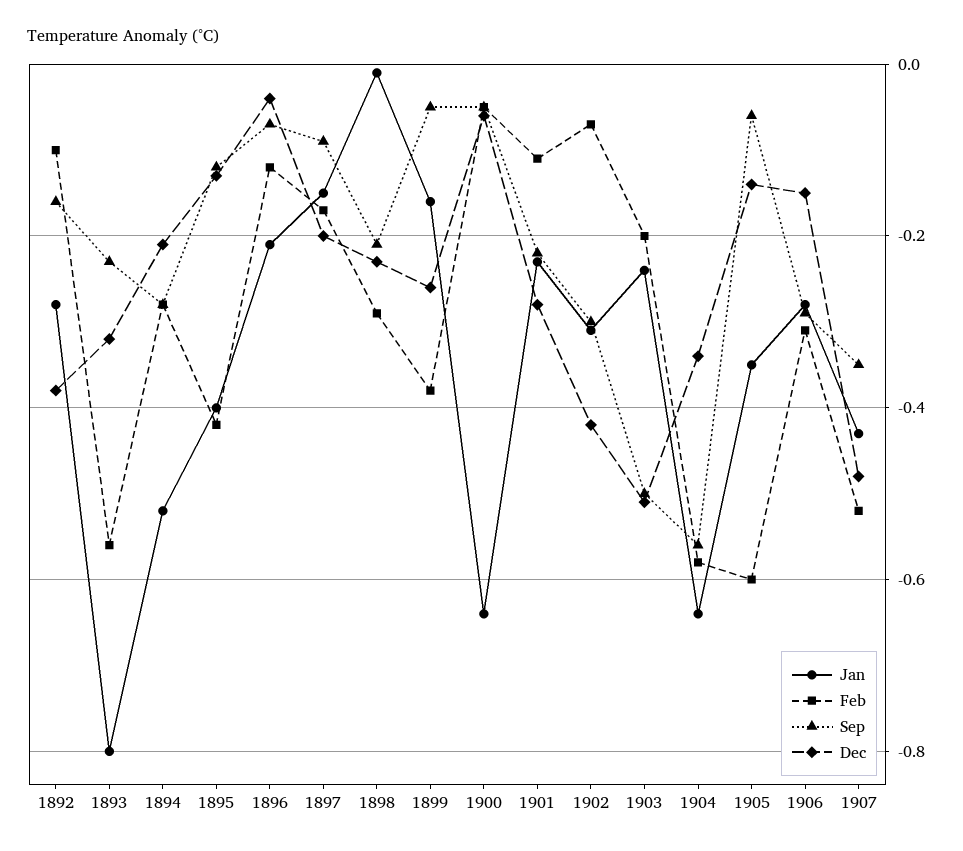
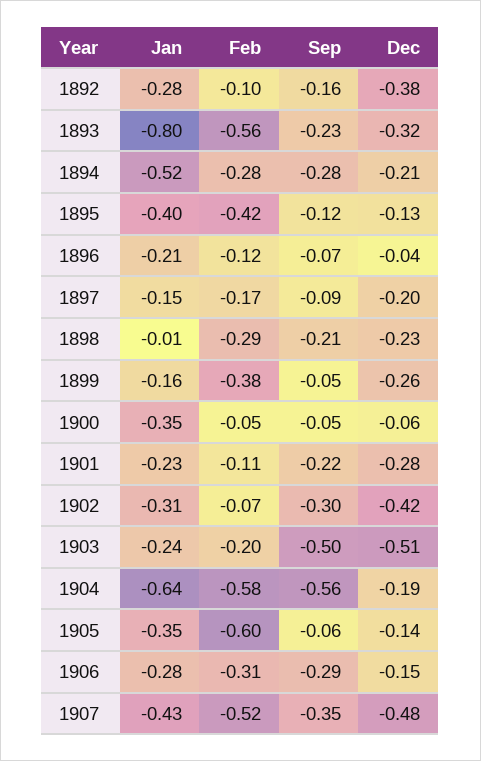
  {
    "Jan": {
      "1892": -0.28,
      "1893": -0.8,
      "1894": -0.52,
      "1895": -0.4,
      "1896": -0.21,
      "1897": -0.15,
      "1898": -0.01,
      "1899": -0.16,
-     "1900": -0.65,
+     "1900": -0.35,
      "1901": -0.23,
      "1902": -0.31,
      "1903": -0.24,
      "1904": -0.64,
      "1905": -0.35,
      "1906": -0.28,
      "1907": -0.43
    },
    "Feb": {
      "1892": -0.1,
      "1893": -0.56,
      "1894": -0.28,
      "1895": -0.42,
      "1896": -0.12,
      "1897": -0.17,
      "1898": -0.29,
      "1899": -0.38,
      "1900": -0.05,
      "1901": -0.11,
      "1902": -0.07,
      "1903": -0.2,
      "1904": -0.58,
      "1905": -0.6,
      "1906": -0.31,
      "1907": -0.52
    },
    "Sep": {
      "1892": -0.16,
      "1893": -0.23,
      "1894": -0.28,
      "1895": -0.12,
      "1896": -0.07,
      "1897": -0.09,
      "1898": -0.21,
      "1899": -0.05,
      "1900": -0.05,
      "1901": -0.22,
      "1902": -0.3,
      "1903": -0.5,
      "1904": -0.56,
      "1905": -0.06,
      "1906": -0.29,
      "1907": -0.35
    },
    "Dec": {
      "1892": -0.38,
      "1893": -0.32,
      "1894": -0.21,
      "1895": -0.13,
      "1896": -0.04,
      "1897": -0.2,
      "1898": -0.23,
      "1899": -0.26,
      "1900": -0.06,
      "1901": -0.28,
      "1902": -0.42,
      "1903": -0.51,
-     "1904": -0.35,
+     "1904": -0.19,
      "1905": -0.14,
      "1906": -0.15,
      "1907": -0.48
    }
  }

